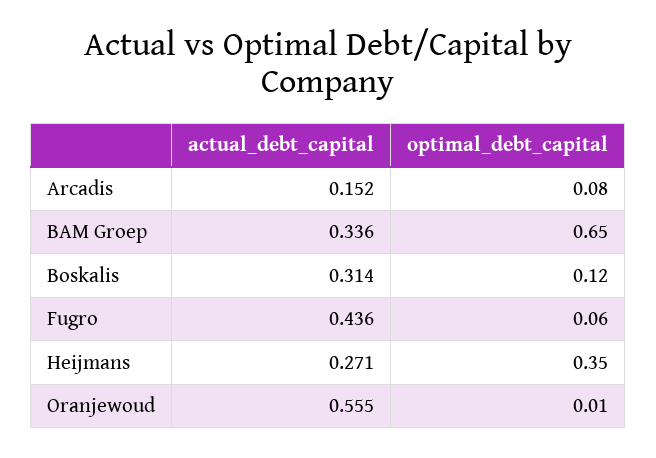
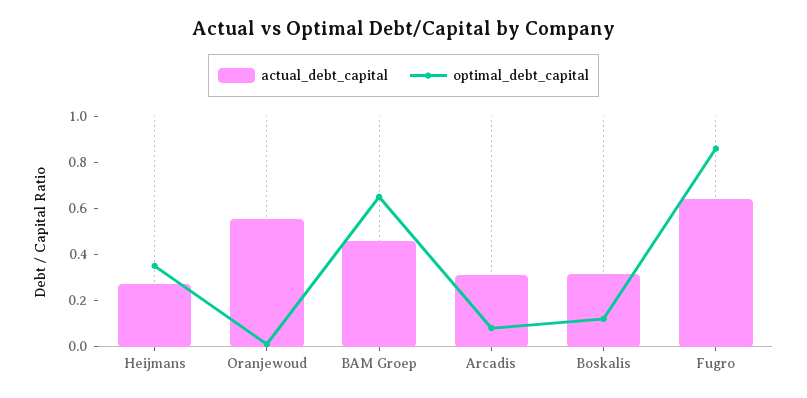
  {
    "actual_debt_capital": {
-     "Arcadis": 0.152,
+     "Arcadis": 0.3,
-     "BAM Groep": 0.336,
+     "BAM Groep": 0.45,
      "Boskalis": 0.314,
-     "Fugro": 0.436,
+     "Fugro": 0.65,
      "Heijmans": 0.271,
      "Oranjewoud": 0.555
    },
    "optimal_debt_capital": {
      "Arcadis": 0.08,
      "BAM Groep": 0.65,
      "Boskalis": 0.12,
-     "Fugro": 0.06,
+     "Fugro": 0.85,
      "Heijmans": 0.35,
      "Oranjewoud": 0.01
    }
  }

